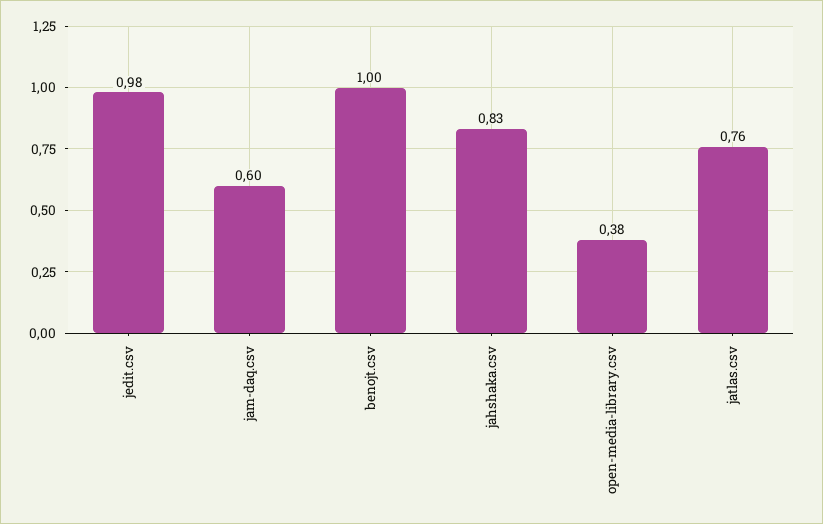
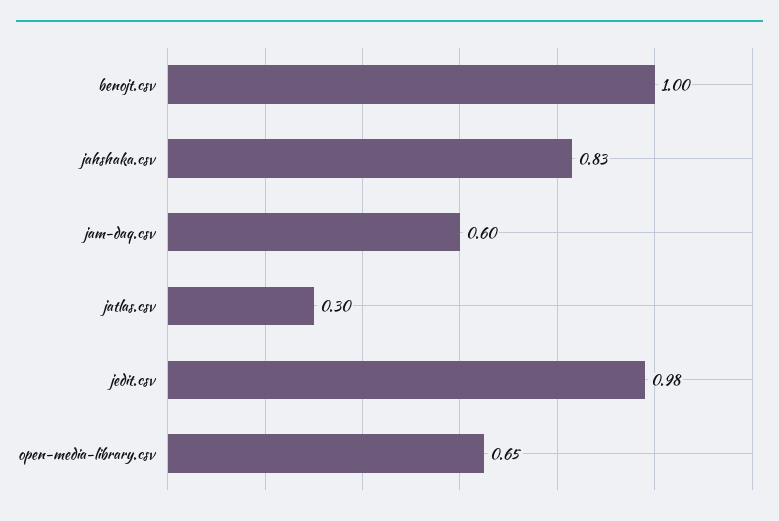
  {
    "jedit.csv": 0.98,
    "jam-daq.csv": 0.6,
    "benojt.csv": 1,
    "jahshaka.csv": 0.83,
-   "open-media-library.csv": 0.38,
+   "open-media-library.csv": 0.65,
-   "jatlas.csv": 0.76
+   "jatlas.csv": 0.3
  }

